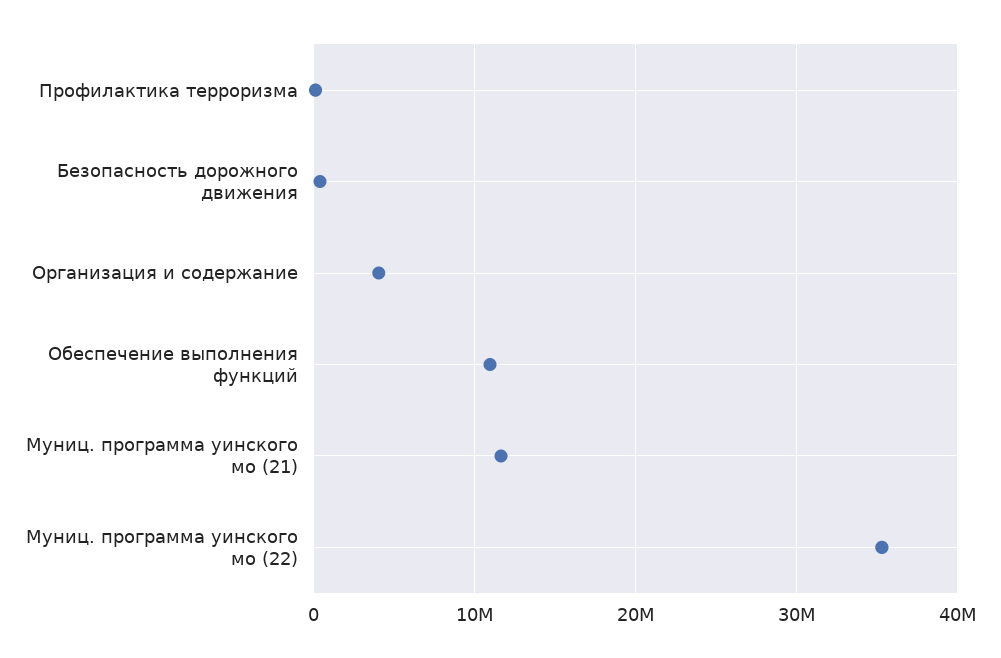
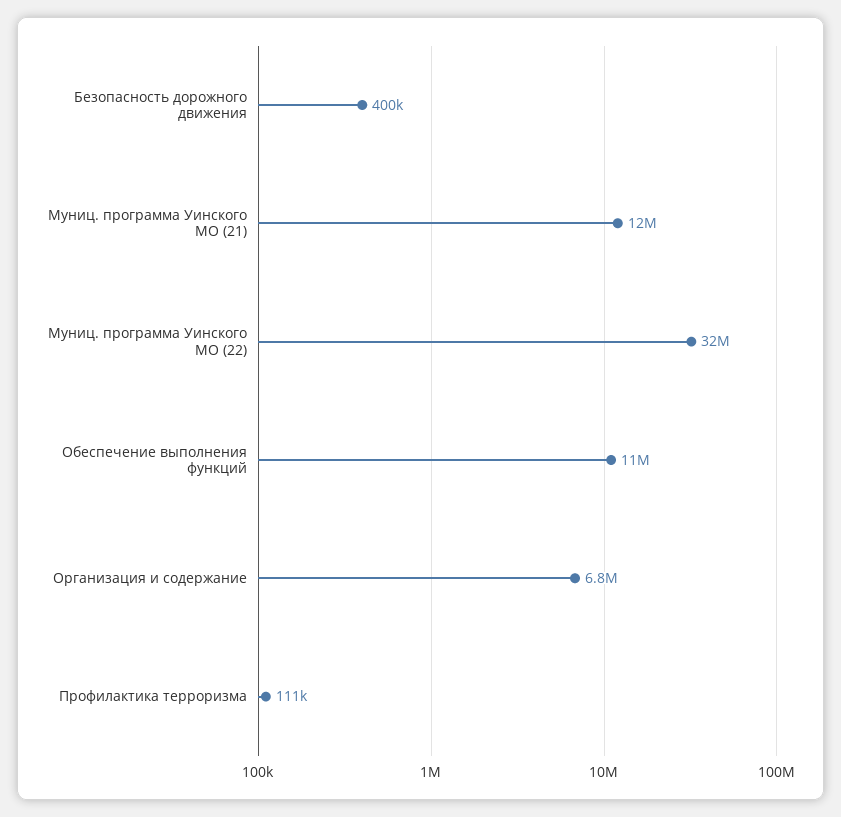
  {
    "Профилактика терроризма": 111000,
    "Безопасность дорожного движения": 400000,
-   "Организация и содержание": 4000000,
+   "Организация и содержание": 6800000,
    "Обеспечение выполнения функций": 11000000,
    "Муниц. программа уинского мо (21)": 12000000,
-   "Муниц. программа уинского мо (22)": 35000000
+   "Муниц. программа уинского мо (22)": 32000000
  }

